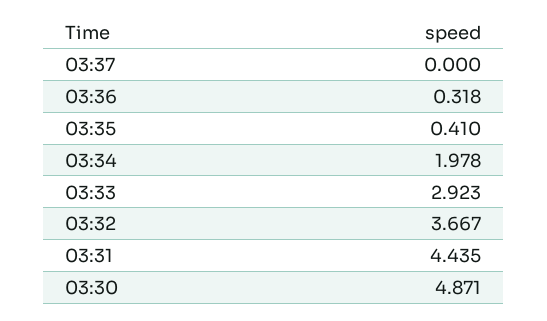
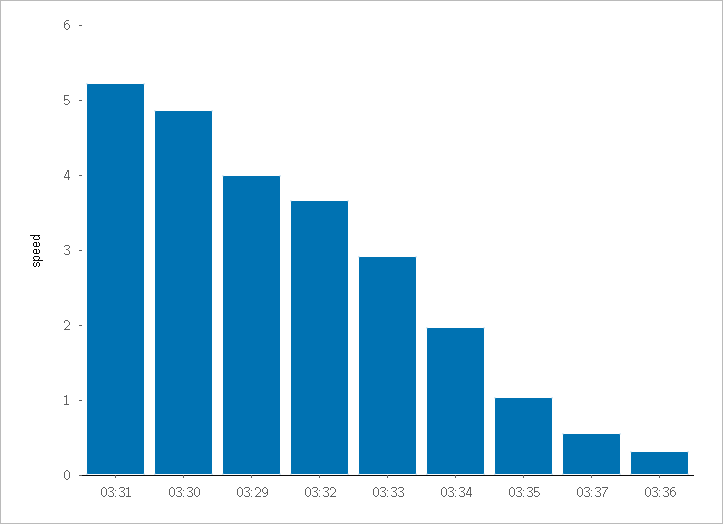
  {
-   "03:37": 0,
+   "03:37": 0.6,
    "03:36": 0.318,
-   "03:35": 0.41,
+   "03:35": 1,
    "03:34": 1.978,
    "03:33": 2.923,
    "03:32": 3.667,
-   "03:31": 4.435,
+   "03:31": 5.2,
-   "03:30": 4.871
+   "03:30": 4.871,
+   "03:29": 4
  }

